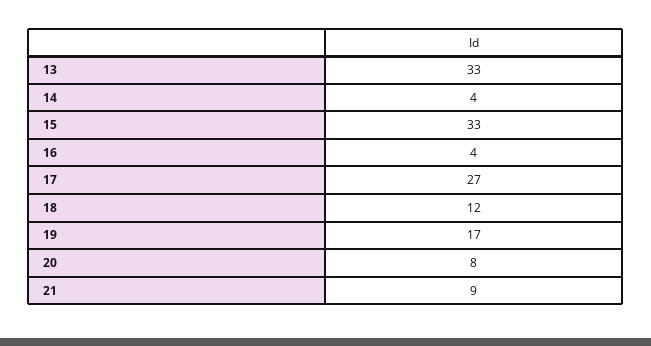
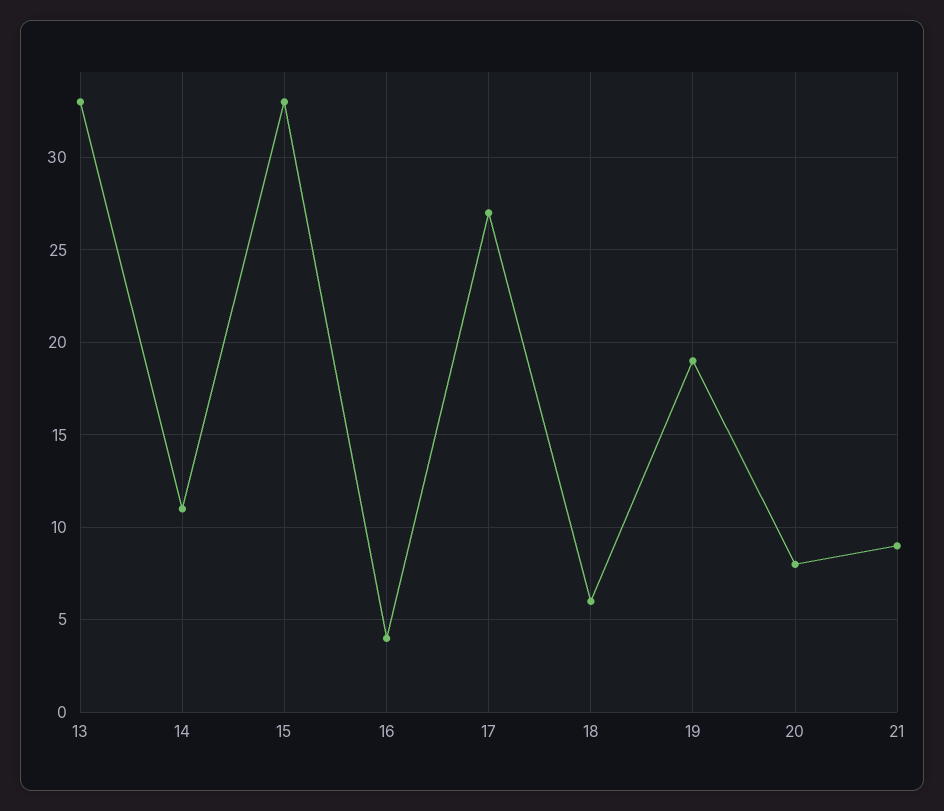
  {
    "13": 33,
-   "14": 4,
+   "14": 11,
    "15": 33,
    "16": 4,
    "17": 27,
-   "18": 12,
+   "18": 6,
-   "19": 17,
+   "19": 19,
    "20": 8,
    "21": 9
  }

